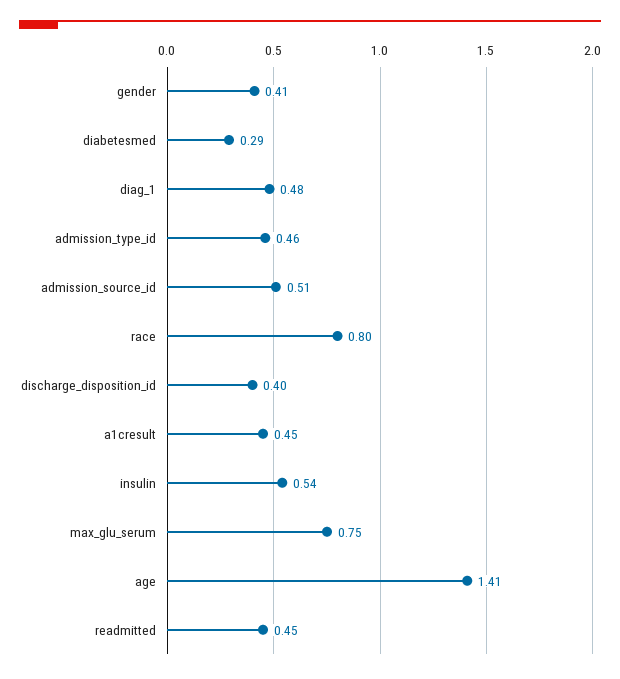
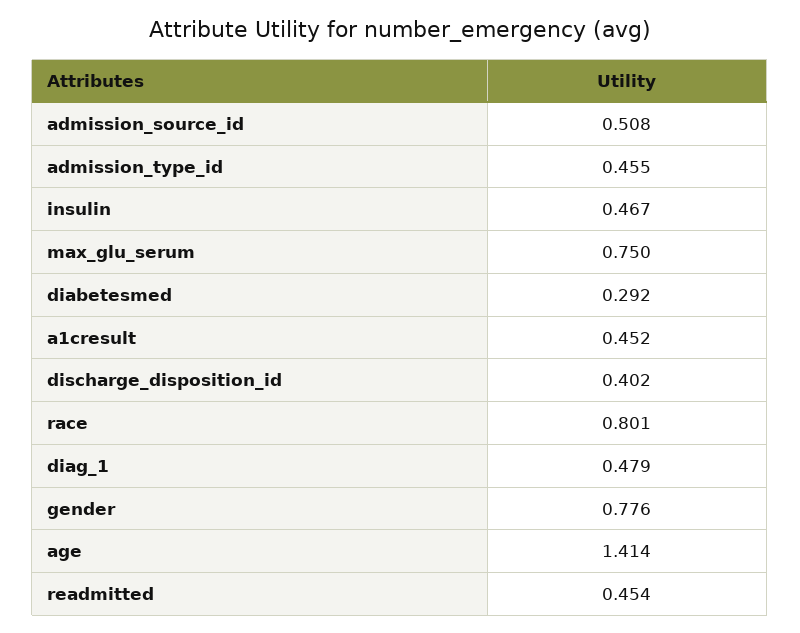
  {
-   "gender": 0.41,
+   "gender": 0.776,
    "diabetesmed": 0.292,
    "diag_1": 0.479,
    "admission_type_id": 0.455,
    "admission_source_id": 0.508,
    "race": 0.801,
    "discharge_disposition_id": 0.402,
    "a1cresult": 0.452,
-   "insulin": 0.54,
+   "insulin": 0.467,
    "max_glu_serum": 0.75,
    "age": 1.414,
    "readmitted": 0.454
  }

